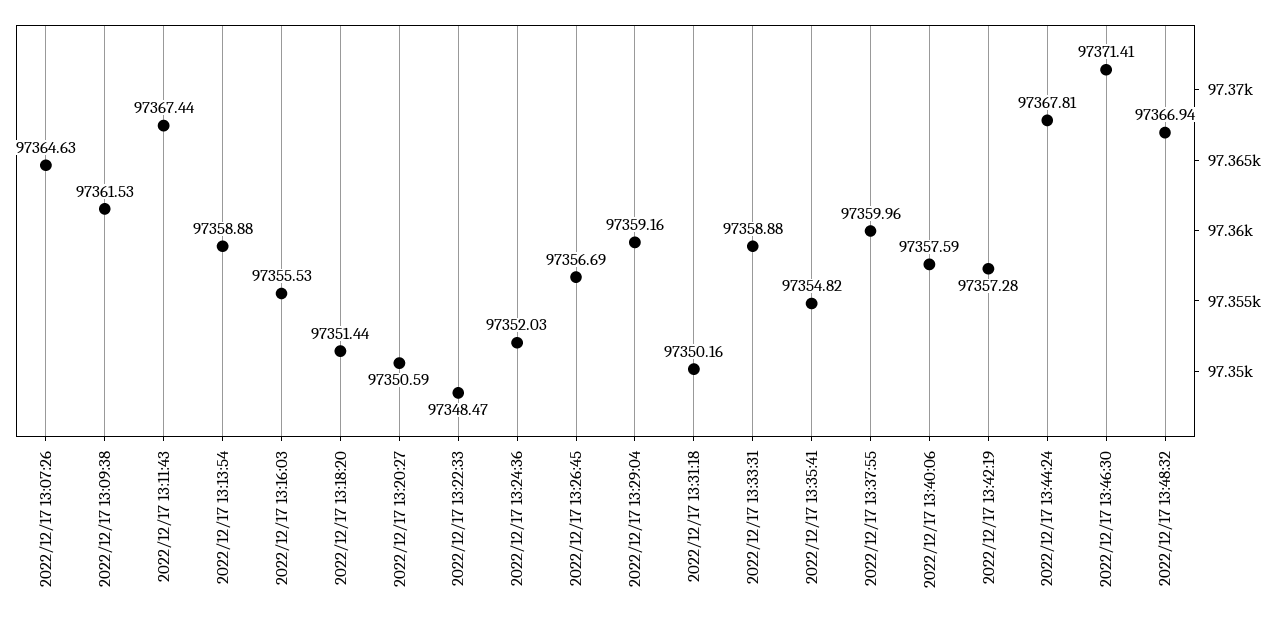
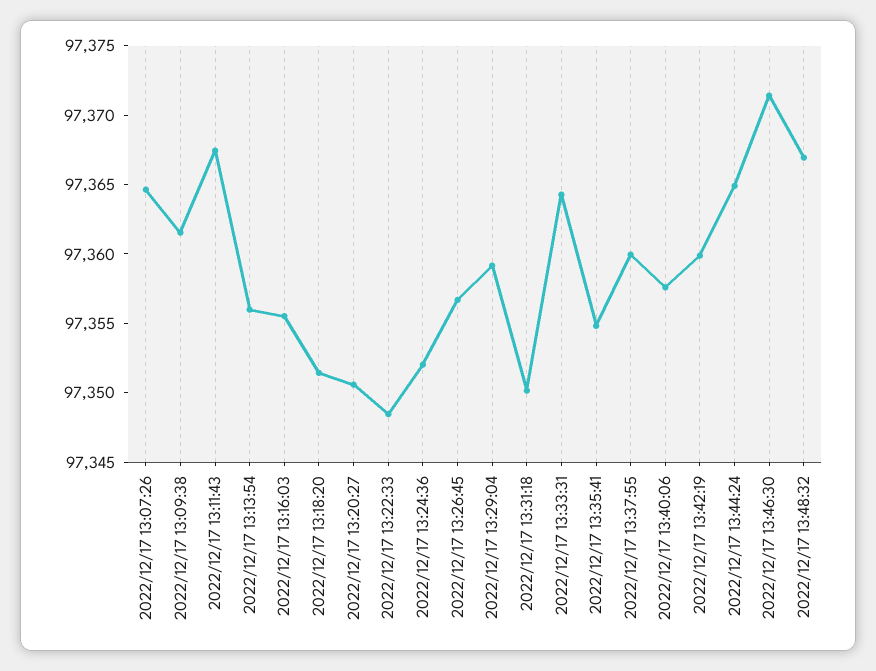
  {
    "2022/12/17 13:07:26": 97364.63,
    "2022/12/17 13:09:38": 97361.53,
    "2022/12/17 13:11:43": 97367.44,
-   "2022/12/17 13:13:54": 97358.88,
+   "2022/12/17 13:13:54": 97356,
    "2022/12/17 13:16:03": 97355.53,
    "2022/12/17 13:18:20": 97351.44,
    "2022/12/17 13:20:27": 97350.59,
    "2022/12/17 13:22:33": 97348.47,
    "2022/12/17 13:24:36": 97352.03,
    "2022/12/17 13:26:45": 97356.69,
    "2022/12/17 13:29:04": 97359.16,
    "2022/12/17 13:31:18": 97350.16,
-   "2022/12/17 13:33:31": 97358.88,
+   "2022/12/17 13:33:31": 97364,
    "2022/12/17 13:35:41": 97354.82,
    "2022/12/17 13:37:55": 97359.96,
    "2022/12/17 13:40:06": 97357.59,
-   "2022/12/17 13:42:19": 97357.28,
+   "2022/12/17 13:42:19": 97360,
-   "2022/12/17 13:44:24": 97367.81,
+   "2022/12/17 13:44:24": 97365,
    "2022/12/17 13:46:30": 97371.41,
    "2022/12/17 13:48:32": 97366.94
  }

